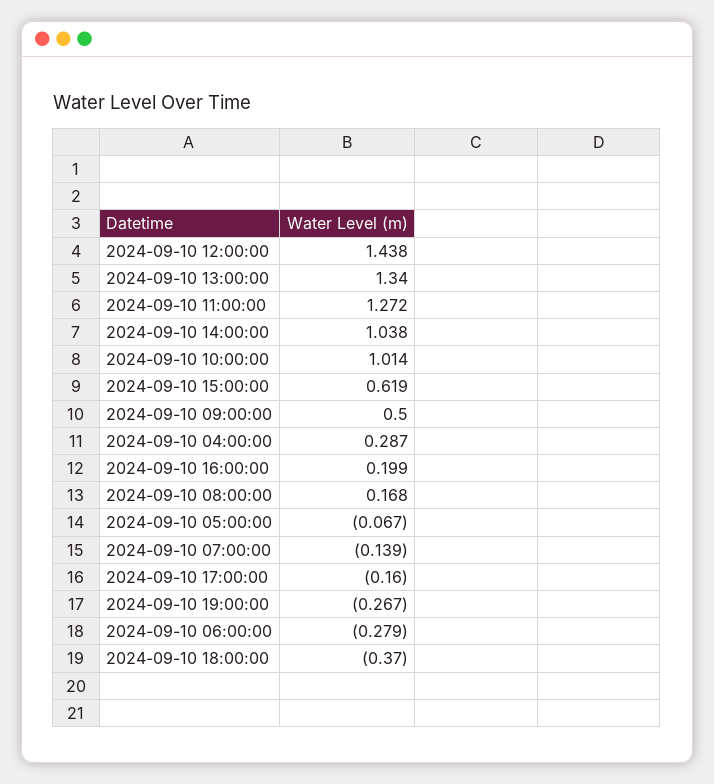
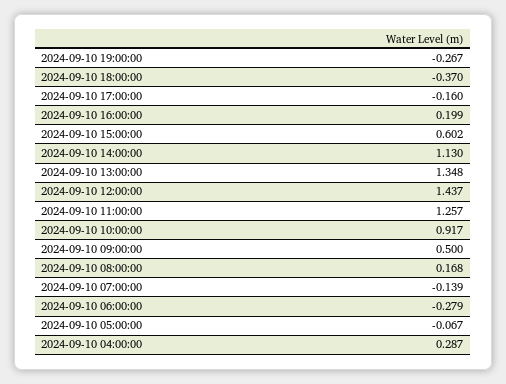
  {
-   "2024-09-10 12:00:00": 1.438,
+   "2024-09-10 12:00:00": 1.437,
-   "2024-09-10 13:00:00": 1.34,
+   "2024-09-10 13:00:00": 1.348,
-   "2024-09-10 11:00:00": 1.272,
+   "2024-09-10 11:00:00": 1.257,
-   "2024-09-10 14:00:00": 1.038,
+   "2024-09-10 14:00:00": 1.13,
-   "2024-09-10 10:00:00": 1.014,
+   "2024-09-10 10:00:00": 0.917,
-   "2024-09-10 15:00:00": 0.619,
+   "2024-09-10 15:00:00": 0.602,
    "2024-09-10 09:00:00": 0.5,
    "2024-09-10 04:00:00": 0.287,
    "2024-09-10 16:00:00": 0.199,
    "2024-09-10 08:00:00": 0.168,
    "2024-09-10 05:00:00": -0.067,
    "2024-09-10 07:00:00": -0.139,
    "2024-09-10 17:00:00": -0.16,
    "2024-09-10 19:00:00": -0.267,
    "2024-09-10 06:00:00": -0.279,
    "2024-09-10 18:00:00": -0.37
  }

